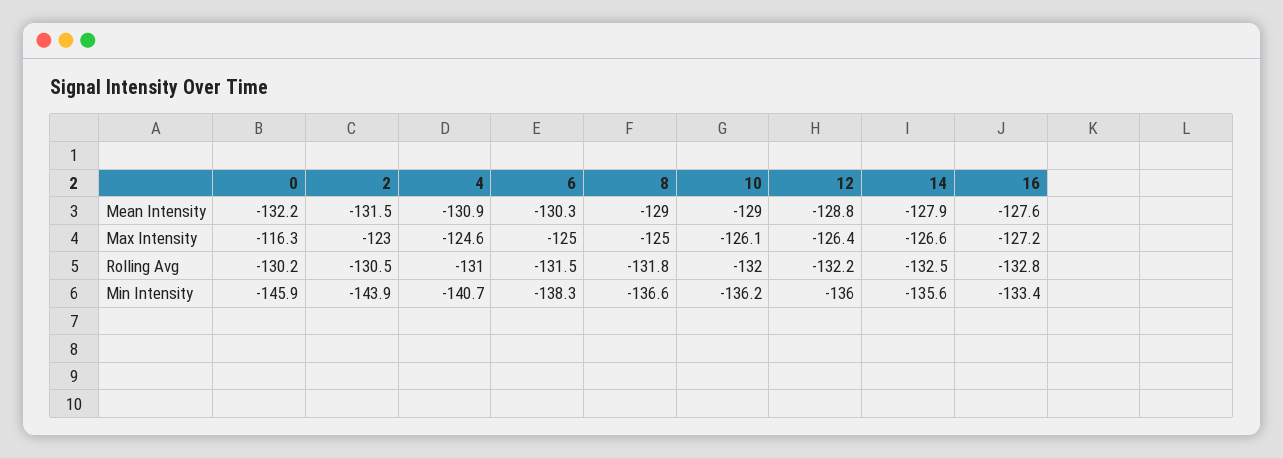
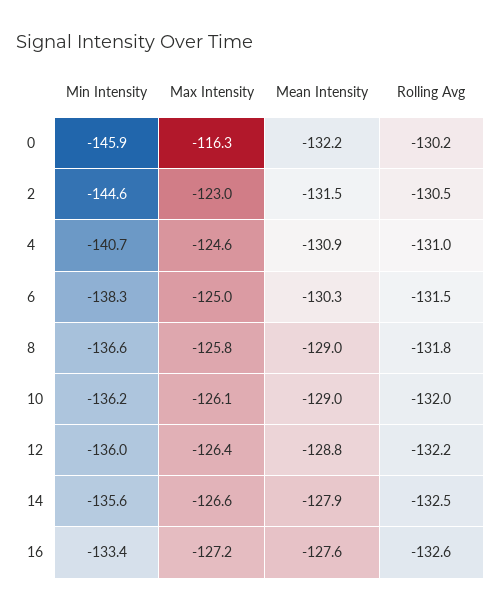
  {
    "0": {
      "Mean Intensity": -132.2,
      "Max Intensity": -116.3,
      "Rolling Avg": -130.2,
      "Min Intensity": -145.9
    },
    "2": {
      "Mean Intensity": -131.5,
      "Max Intensity": -123,
      "Rolling Avg": -130.5,
-     "Min Intensity": -143.9
+     "Min Intensity": -144.6
    },
    "4": {
      "Mean Intensity": -130.9,
      "Max Intensity": -124.6,
      "Rolling Avg": -131,
      "Min Intensity": -140.7
    },
    "6": {
      "Mean Intensity": -130.3,
      "Max Intensity": -125,
      "Rolling Avg": -131.5,
      "Min Intensity": -138.3
    },
    "8": {
      "Mean Intensity": -129,
-     "Max Intensity": -125,
+     "Max Intensity": -125.8,
      "Rolling Avg": -131.8,
      "Min Intensity": -136.6
    },
    "10": {
      "Mean Intensity": -129,
      "Max Intensity": -126.1,
      "Rolling Avg": -132,
      "Min Intensity": -136.2
    },
    "12": {
      "Mean Intensity": -128.8,
      "Max Intensity": -126.4,
      "Rolling Avg": -132.2,
      "Min Intensity": -136
    },
    "14": {
      "Mean Intensity": -127.9,
      "Max Intensity": -126.6,
      "Rolling Avg": -132.5,
      "Min Intensity": -135.6
    },
    "16": {
      "Mean Intensity": -127.6,
      "Max Intensity": -127.2,
-     "Rolling Avg": -132.8,
+     "Rolling Avg": -132.6,
      "Min Intensity": -133.4
    }
  }

